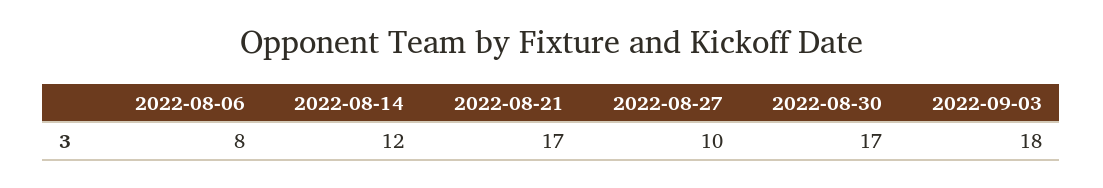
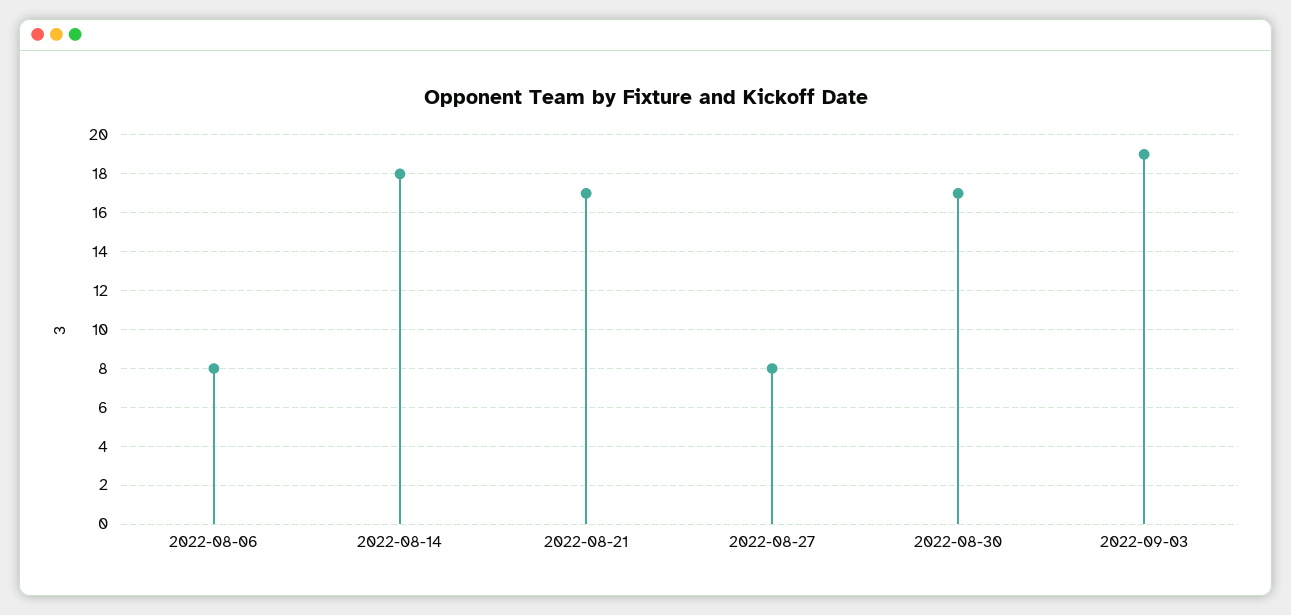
  {
    "2022-08-06": 8,
-   "2022-08-14": 12,
+   "2022-08-14": 18,
    "2022-08-21": 17,
-   "2022-08-27": 10,
+   "2022-08-27": 8,
    "2022-08-30": 17,
-   "2022-09-03": 18
+   "2022-09-03": 19
  }

